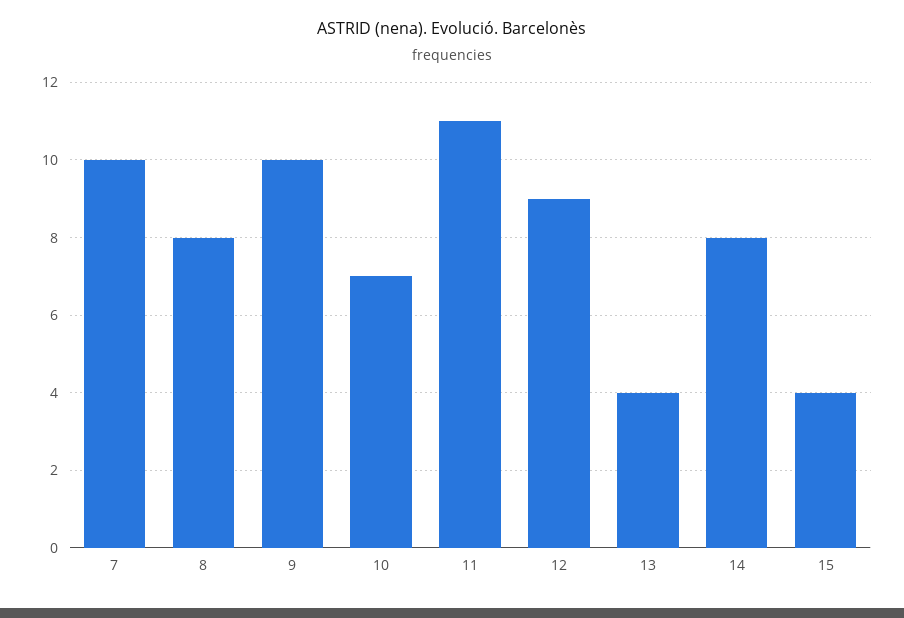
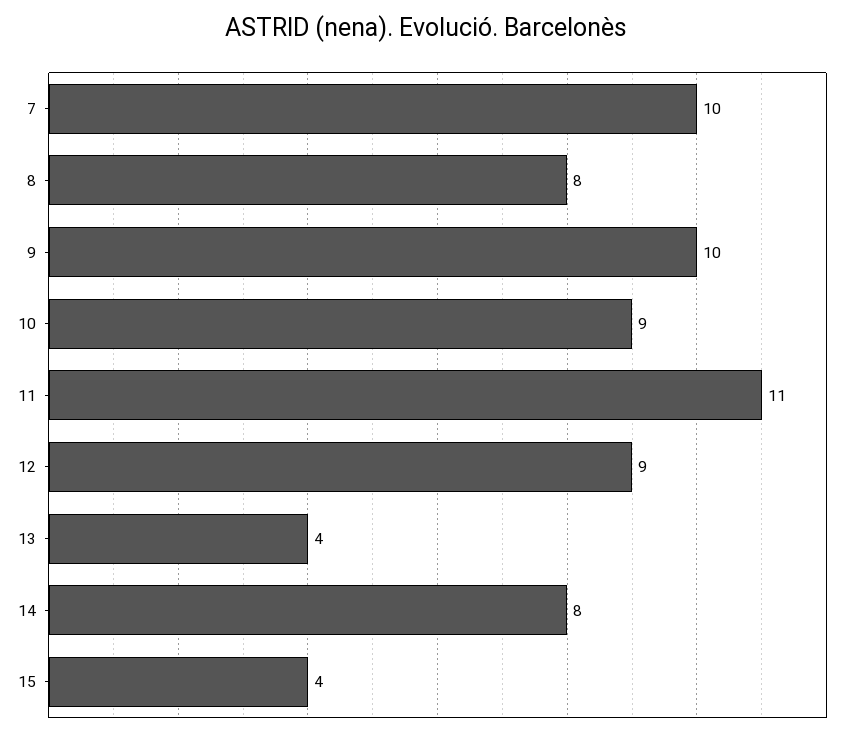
  {
    "7": 10,
    "8": 8,
    "9": 10,
-   "10": 7,
+   "10": 9,
    "11": 11,
    "12": 9,
    "13": 4,
    "14": 8,
    "15": 4
  }

